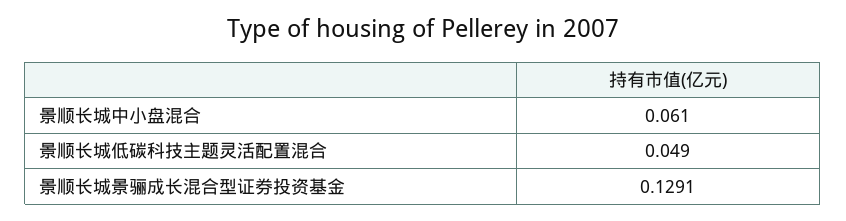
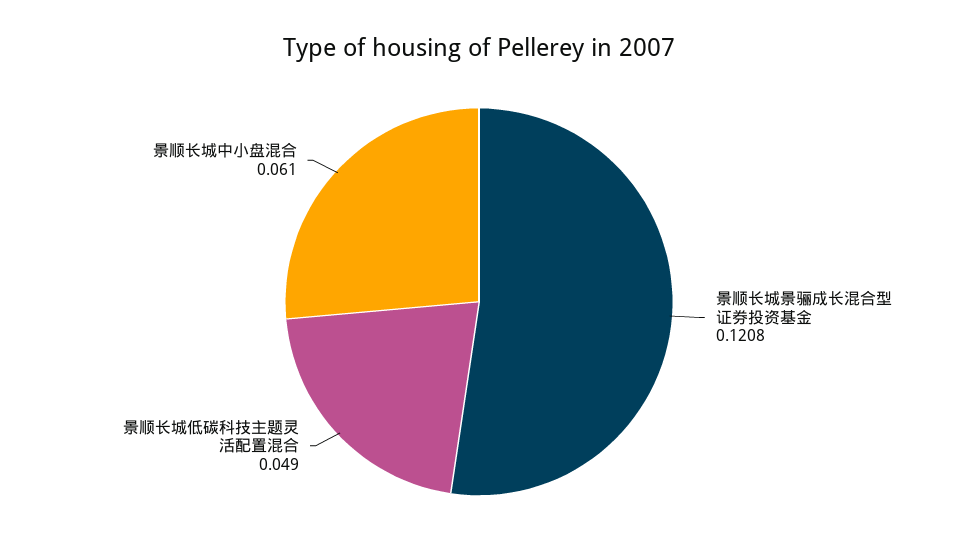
  {
    "景顺长城中小盘混合": 0.061,
    "景顺长城低碳科技主题灵活配置混合": 0.049,
-   "景顺长城景骊成长混合型证券投资基金": 0.1291
+   "景顺长城景骊成长混合型证券投资基金": 0.1208
  }

